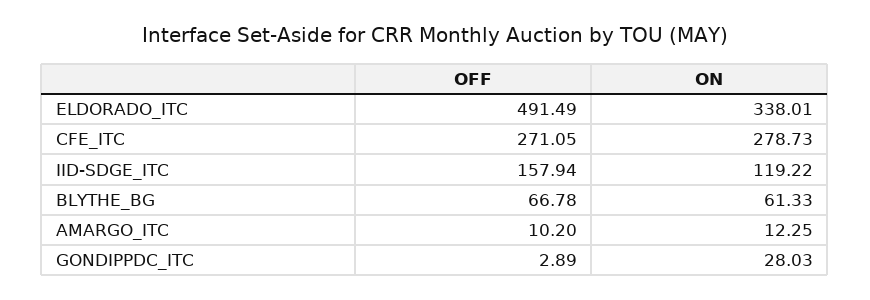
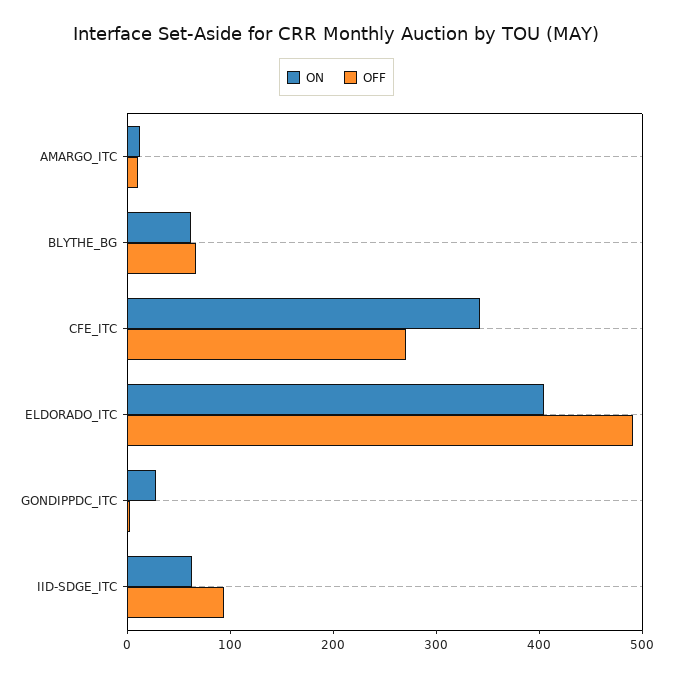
  {
    "OFF": {
      "ELDORADO_ITC": 491.49,
      "CFE_ITC": 271.05,
-     "IID-SDGE_ITC": 157.94,
+     "IID-SDGE_ITC": 100,
      "BLYTHE_BG": 66.78,
      "AMARGO_ITC": 10.2,
      "GONDIPPDC_ITC": 2.89
    },
    "ON": {
-     "ELDORADO_ITC": 338.01,
+     "ELDORADO_ITC": 400,
-     "CFE_ITC": 278.73,
+     "CFE_ITC": 340,
-     "IID-SDGE_ITC": 119.22,
+     "IID-SDGE_ITC": 60,
      "BLYTHE_BG": 61.33,
      "AMARGO_ITC": 12.25,
      "GONDIPPDC_ITC": 28.03
    }
  }

